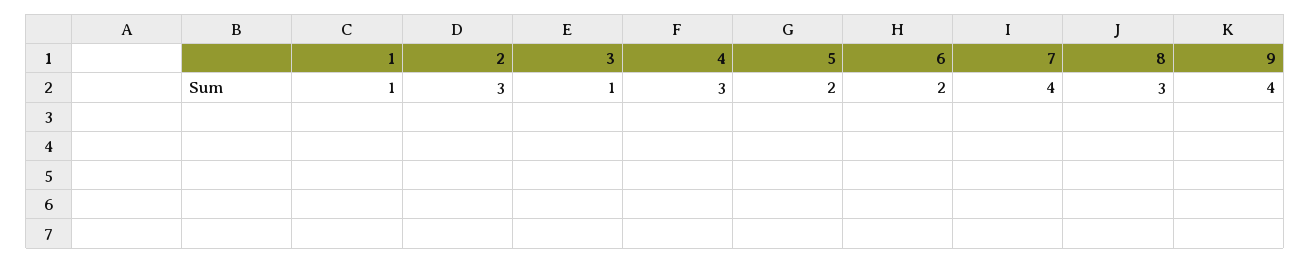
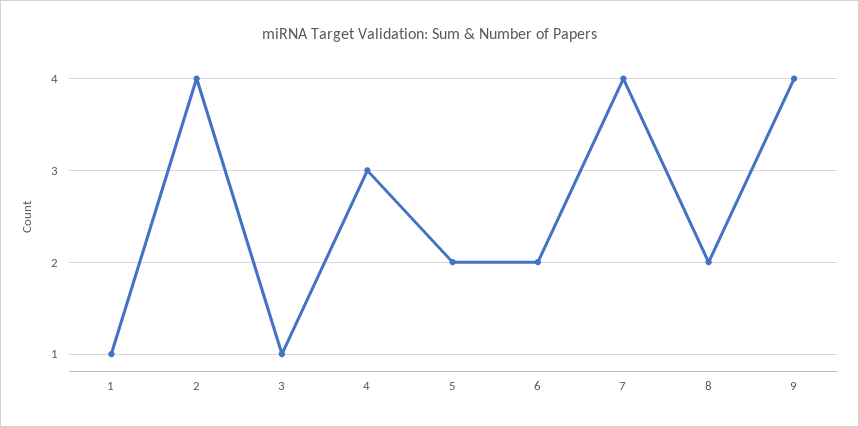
  {
    "1": 1,
-   "2": 3,
+   "2": 4,
    "3": 1,
    "4": 3,
    "5": 2,
    "6": 2,
    "7": 4,
-   "8": 3,
+   "8": 2,
    "9": 4
  }

